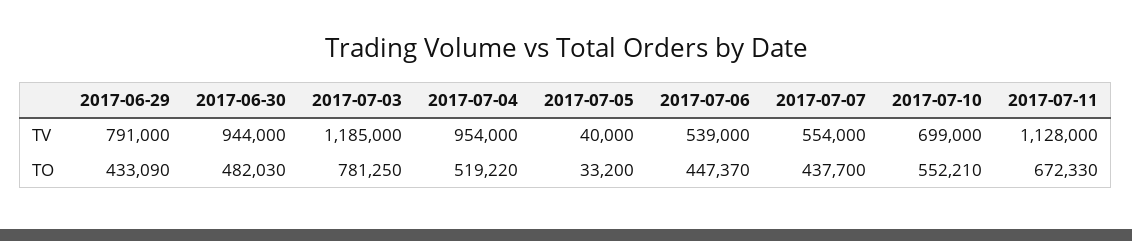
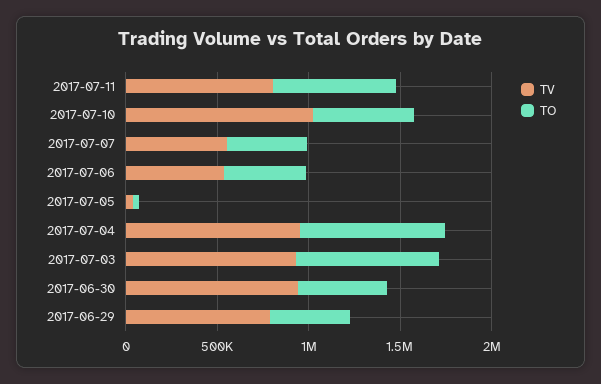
  {
    "TV": {
      "2017-06-29": 791000,
      "2017-06-30": 944000,
-     "2017-07-03": 1185000,
+     "2017-07-03": 900000,
      "2017-07-04": 954000,
      "2017-07-05": 40000,
      "2017-07-06": 539000,
      "2017-07-07": 554000,
-     "2017-07-10": 699000,
+     "2017-07-10": 1000000,
-     "2017-07-11": 1128000
+     "2017-07-11": 800000
    },
    "TO": {
      "2017-06-29": 433090,
      "2017-06-30": 482030,
      "2017-07-03": 781250,
-     "2017-07-04": 519220,
+     "2017-07-04": 800000,
      "2017-07-05": 33200,
      "2017-07-06": 447370,
      "2017-07-07": 437700,
      "2017-07-10": 552210,
      "2017-07-11": 672330
    }
  }

